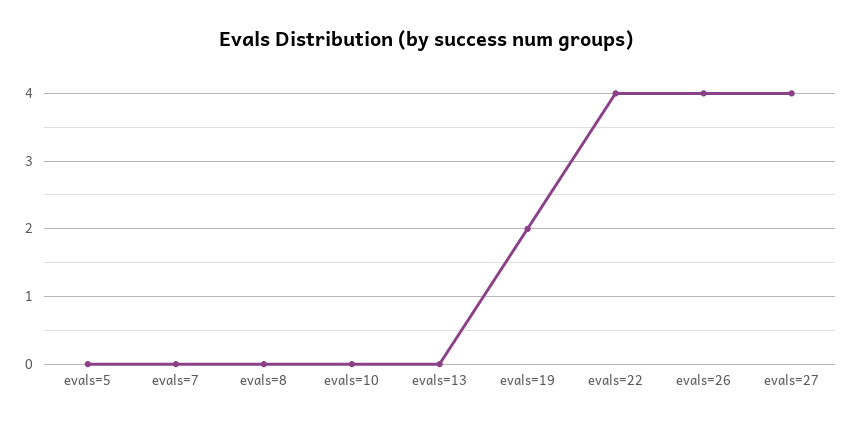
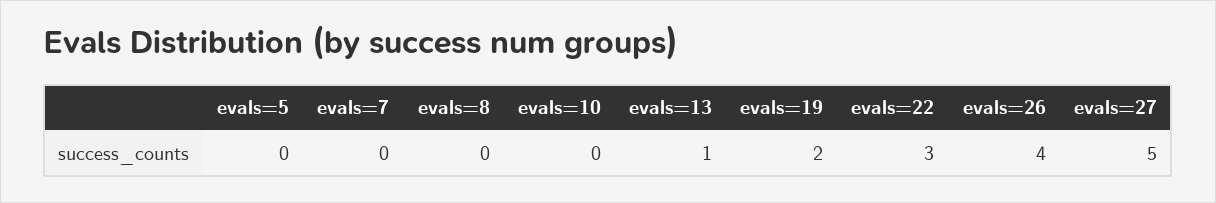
  {
    "evals=5": 0,
    "evals=7": 0,
    "evals=8": 0,
    "evals=10": 0,
-   "evals=13": 0,
+   "evals=13": 1,
    "evals=19": 2,
-   "evals=22": 4,
+   "evals=22": 3,
    "evals=26": 4,
-   "evals=27": 4
+   "evals=27": 5
  }

